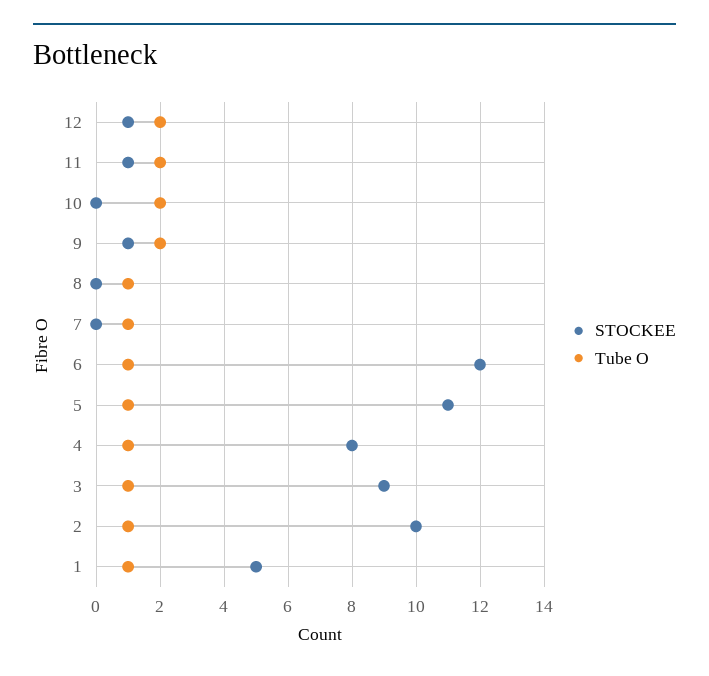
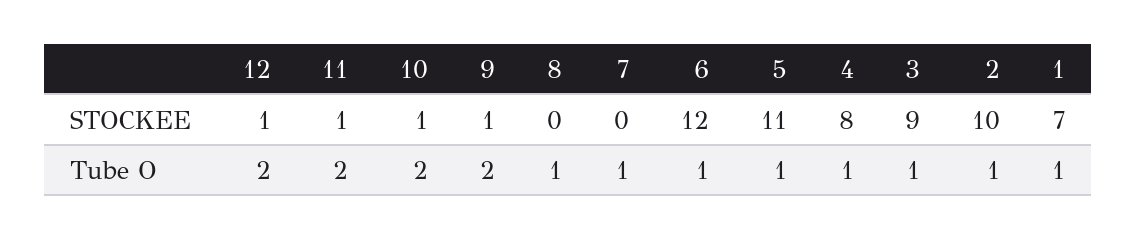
  {
    "STOCKEE": {
      "12": 1,
      "11": 1,
-     "10": 0,
+     "10": 1,
      "9": 1,
      "8": 0,
      "7": 0,
      "6": 12,
      "5": 11,
      "4": 8,
      "3": 9,
      "2": 10,
-     "1": 5
+     "1": 7
    },
    "Tube O": {
      "12": 2,
      "11": 2,
      "10": 2,
      "9": 2,
      "8": 1,
      "7": 1,
      "6": 1,
      "5": 1,
      "4": 1,
      "3": 1,
      "2": 1,
      "1": 1
    }
  }

